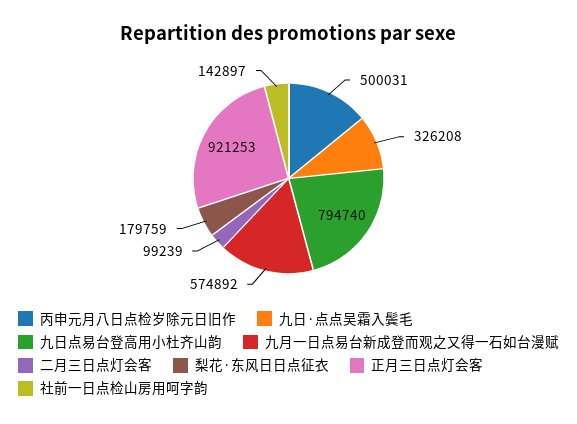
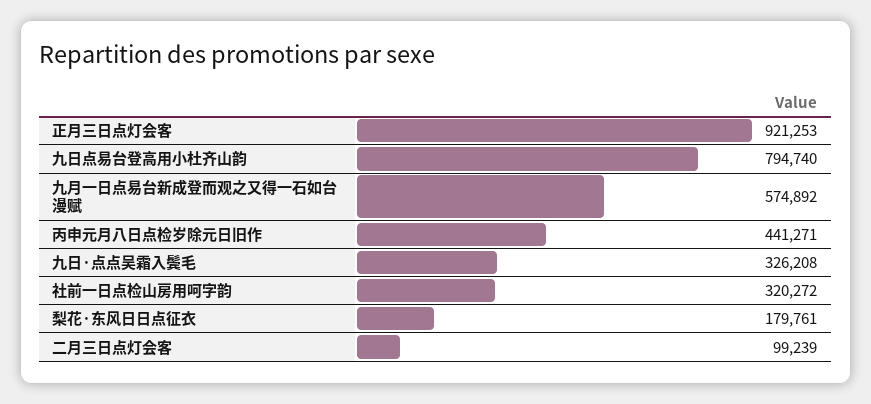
  {
-   "丙申元月八日点检岁除元日旧作": 500031,
+   "丙申元月八日点检岁除元日旧作": 441271,
    "九日·点点吴霜入鬓毛": 326208,
    "九日点易台登高用小杜齐山韵": 794740,
    "九月一日点易台新成登而观之又得一石如台漫赋": 574892,
    "二月三日点灯会客": 99239,
-   "梨花·东风日日点征衣": 179759,
+   "梨花·东风日日点征衣": 179761,
    "正月三日点灯会客": 921253,
-   "社前一日点检山房用呵字韵": 142897
+   "社前一日点检山房用呵字韵": 320272
  }

